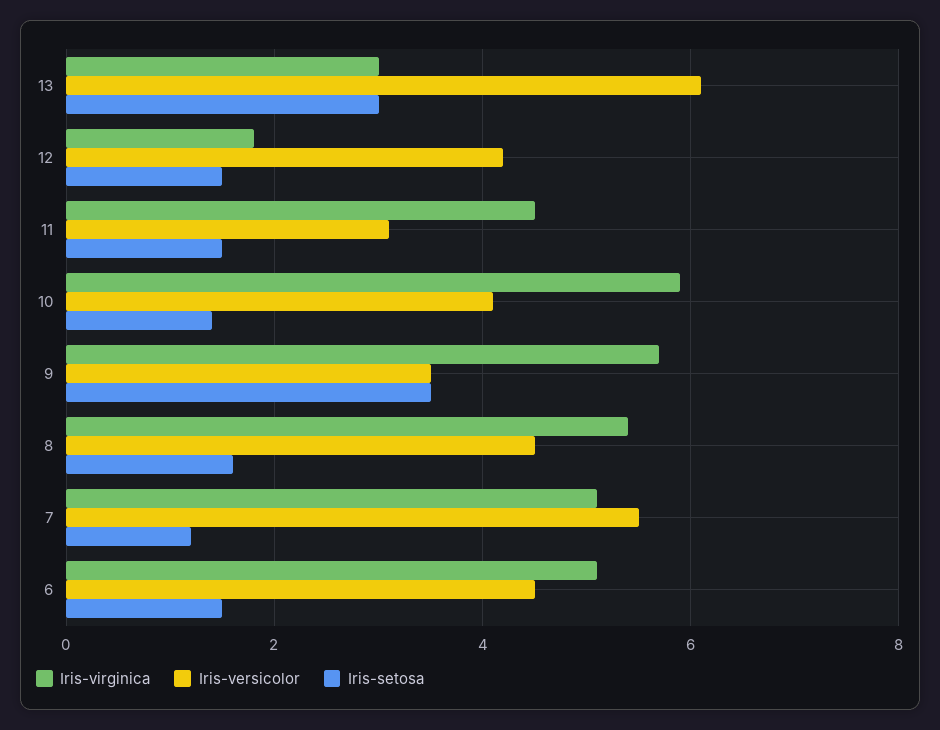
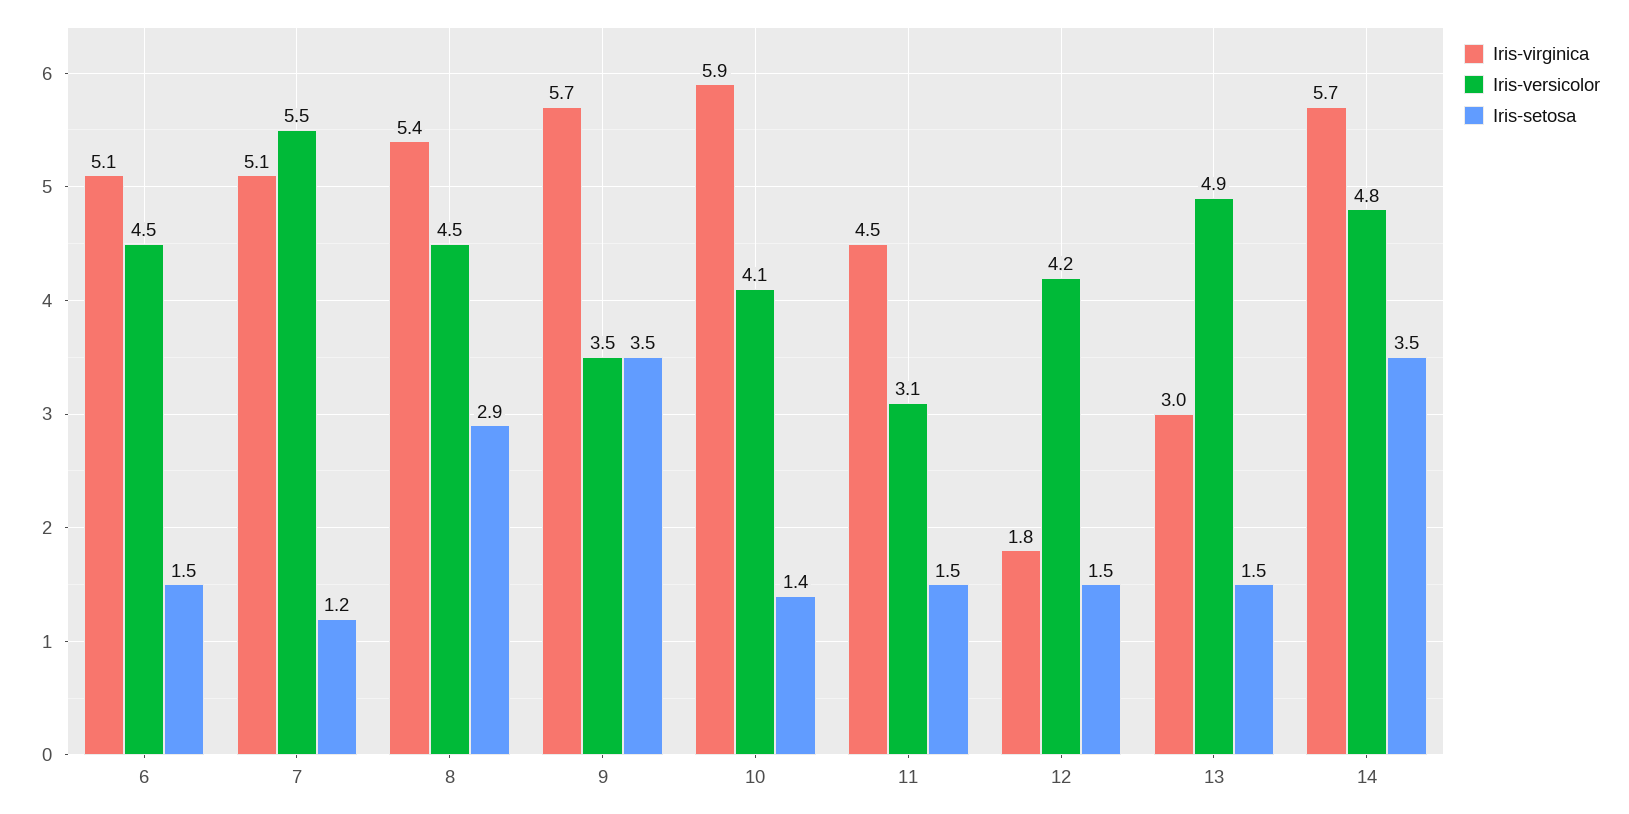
  {
    "Iris-virginica": {
      "13": 3,
      "12": 1.8,
      "11": 4.5,
      "10": 5.9,
      "9": 5.7,
      "8": 5.4,
      "7": 5.1,
-     "6": 5.1
+     "6": 5.1,
+     "14": 5.7
    },
    "Iris-versicolor": {
-     "13": 6,
+     "13": 4.9,
      "12": 4.2,
      "11": 3.1,
      "10": 4.1,
      "9": 3.5,
      "8": 4.5,
      "7": 5.5,
-     "6": 4.5
+     "6": 4.5,
+     "14": 4.8
    },
    "Iris-setosa": {
-     "13": 3,
+     "13": 1.5,
      "12": 1.5,
      "11": 1.5,
      "10": 1.4,
      "9": 3.5,
-     "8": 1.5,
+     "8": 2.9,
      "7": 1.2,
-     "6": 1.5
+     "6": 1.5,
+     "14": 3.5
    }
  }

